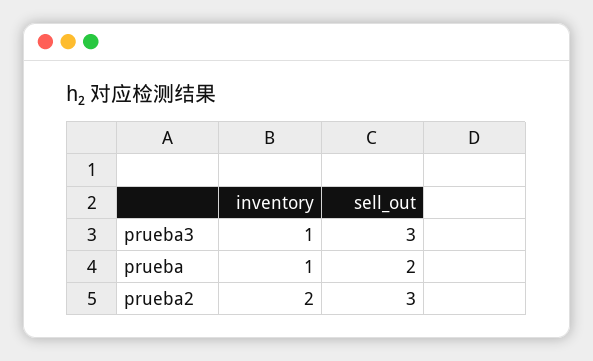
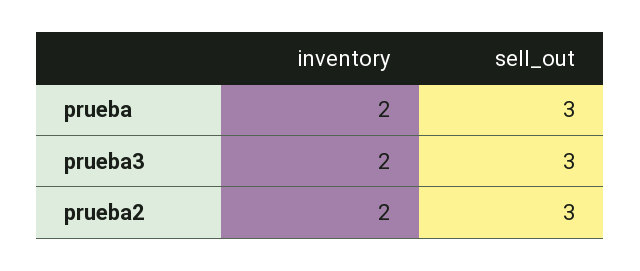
  {
    "inventory": {
-     "prueba3": 1,
+     "prueba3": 2,
-     "prueba": 1,
+     "prueba": 2,
      "prueba2": 2
    },
    "sell_out": {
      "prueba3": 3,
-     "prueba": 2,
+     "prueba": 3,
      "prueba2": 3
    }
  }

